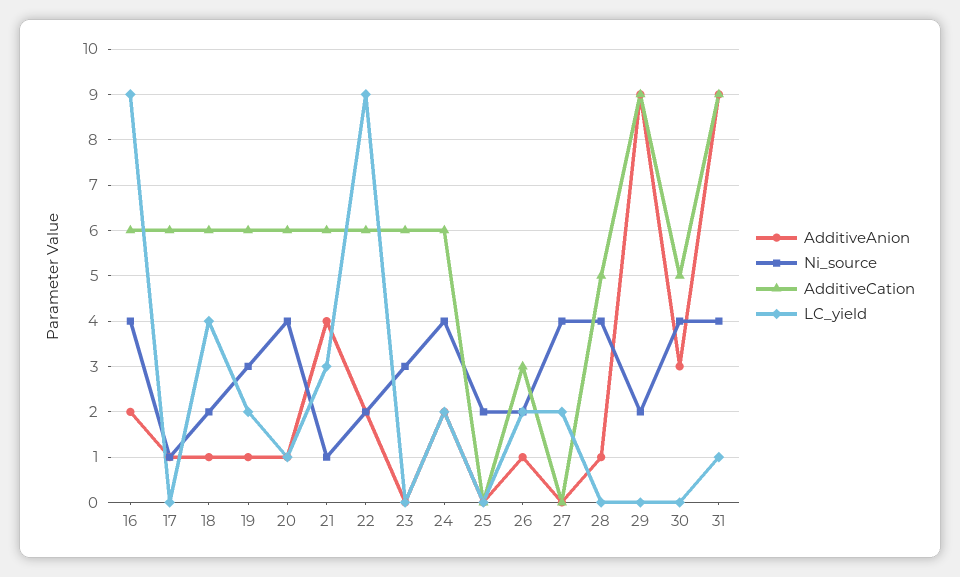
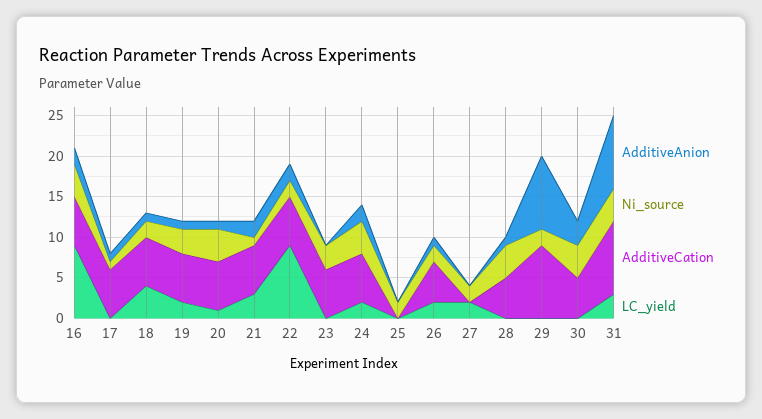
  {
    "AdditiveAnion": {
      "16": 2,
      "17": 1,
      "18": 1,
      "19": 1,
      "20": 1,
-     "21": 4,
+     "21": 2,
      "22": 2,
      "23": 0,
      "24": 2,
      "25": 0,
      "26": 1,
      "27": 0,
      "28": 1,
      "29": 9,
      "30": 3,
      "31": 9
    },
    "Ni_source": {
      "16": 4,
      "17": 1,
      "18": 2,
      "19": 3,
      "20": 4,
      "21": 1,
      "22": 2,
      "23": 3,
      "24": 4,
      "25": 2,
      "26": 2,
-     "27": 4,
+     "27": 2,
      "28": 4,
      "29": 2,
      "30": 4,
      "31": 4
    },
    "AdditiveCation": {
      "16": 6,
      "17": 6,
      "18": 6,
      "19": 6,
      "20": 6,
      "21": 6,
      "22": 6,
      "23": 6,
      "24": 6,
      "25": 0,
-     "26": 3,
+     "26": 5,
      "27": 0,
      "28": 5,
      "29": 9,
      "30": 5,
      "31": 9
    },
    "LC_yield": {
      "16": 9,
      "17": 0,
      "18": 4,
      "19": 2,
      "20": 1,
      "21": 3,
      "22": 9,
      "23": 0,
      "24": 2,
      "25": 0,
      "26": 2,
      "27": 2,
      "28": 0,
      "29": 0,
      "30": 0,
-     "31": 1
+     "31": 3
    }
  }

